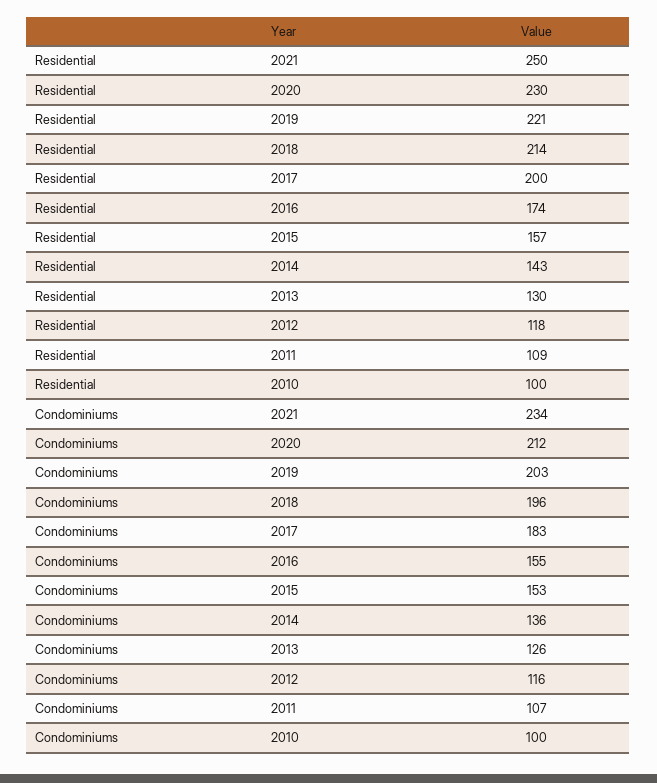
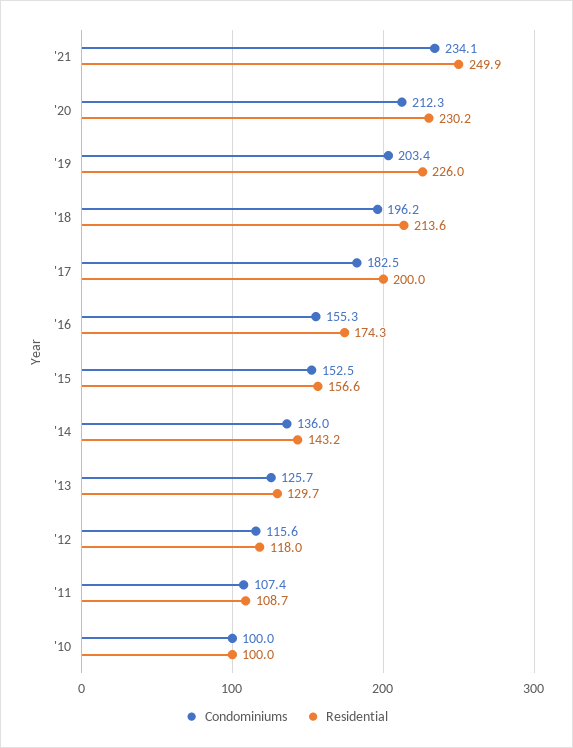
  {
    "Residential": {
      "2021": 249.9,
      "2020": 230.2,
-     "2019": 221,
+     "2019": 226,
      "2018": 213.6,
      "2017": 200,
      "2016": 174.3,
      "2015": 156.6,
      "2014": 143.2,
      "2013": 129.7,
      "2012": 118,
      "2011": 108.7,
      "2010": 100
    },
    "Condominiums": {
      "2021": 234.1,
      "2020": 212.3,
      "2019": 203.4,
      "2018": 196.2,
      "2017": 182.5,
      "2016": 155.3,
      "2015": 152.5,
      "2014": 136,
      "2013": 125.7,
      "2012": 115.6,
      "2011": 107.4,
      "2010": 100
    }
  }

